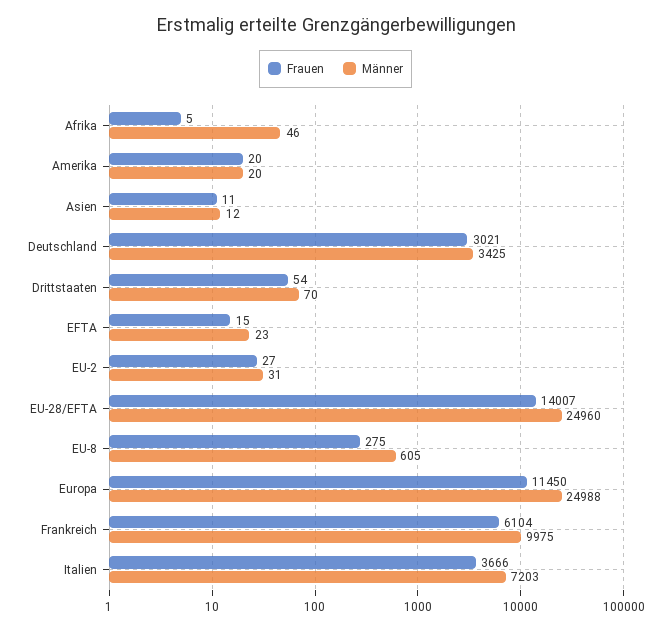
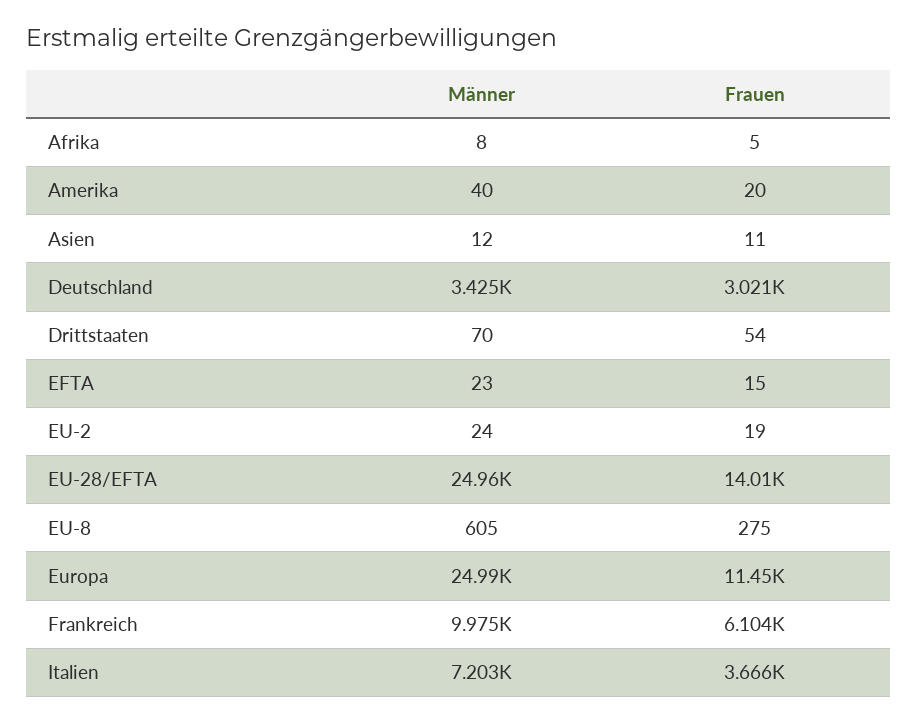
  {
    "Frauen": {
      "Afrika": 5,
      "Amerika": 20,
      "Asien": 11,
      "Deutschland": 3021,
      "Drittstaaten": 54,
      "EFTA": 15,
-     "EU-2": 27,
+     "EU-2": 19,
      "EU-28/EFTA": 14007,
      "EU-8": 275,
      "Europa": 11450,
      "Frankreich": 6104,
      "Italien": 3666
    },
    "Männer": {
-     "Afrika": 46,
+     "Afrika": 8,
-     "Amerika": 20,
+     "Amerika": 40,
      "Asien": 12,
      "Deutschland": 3425,
      "Drittstaaten": 70,
      "EFTA": 23,
-     "EU-2": 31,
+     "EU-2": 24,
      "EU-28/EFTA": 24960,
      "EU-8": 605,
      "Europa": 24988,
      "Frankreich": 9975,
      "Italien": 7203
    }
  }

